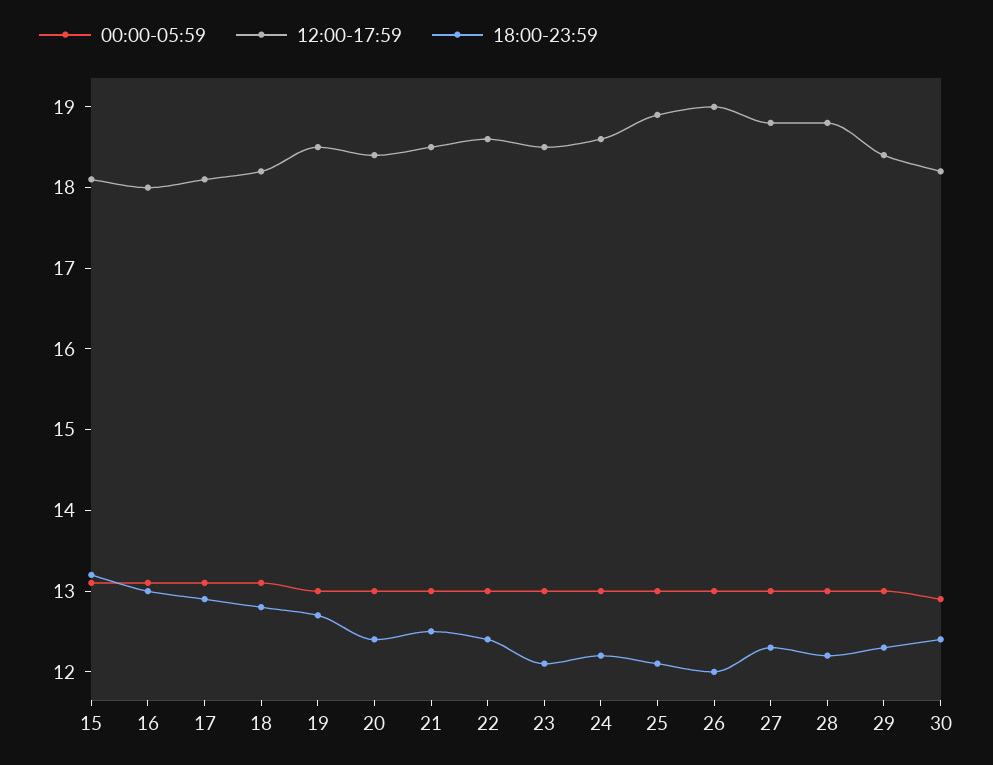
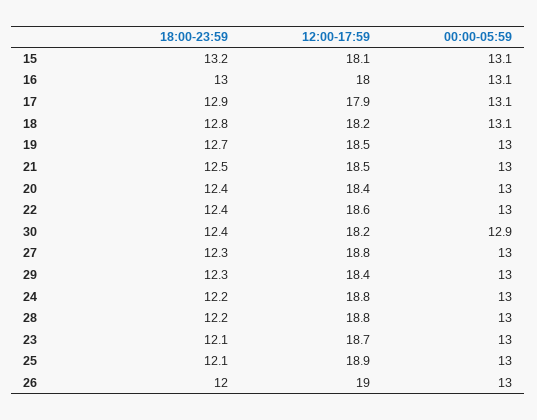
  {
    "00:00-05:59": {
      "15": 13.1,
      "16": 13.1,
      "17": 13.1,
      "18": 13.1,
      "19": 13,
      "20": 13,
      "21": 13,
      "22": 13,
      "23": 13,
      "24": 13,
      "25": 13,
      "26": 13,
      "27": 13,
      "28": 13,
      "29": 13,
      "30": 12.9
    },
    "12:00-17:59": {
      "15": 18.1,
      "16": 18,
-     "17": 18.1,
+     "17": 17.9,
      "18": 18.2,
      "19": 18.5,
      "20": 18.4,
      "21": 18.5,
      "22": 18.6,
-     "23": 18.5,
+     "23": 18.7,
-     "24": 18.6,
+     "24": 18.8,
      "25": 18.9,
      "26": 19,
      "27": 18.8,
      "28": 18.8,
      "29": 18.4,
      "30": 18.2
    },
    "18:00-23:59": {
      "15": 13.2,
      "16": 13,
      "17": 12.9,
      "18": 12.8,
      "19": 12.7,
      "20": 12.4,
      "21": 12.5,
      "22": 12.4,
      "23": 12.1,
      "24": 12.2,
      "25": 12.1,
      "26": 12,
      "27": 12.3,
      "28": 12.2,
      "29": 12.3,
      "30": 12.4
    }
  }

